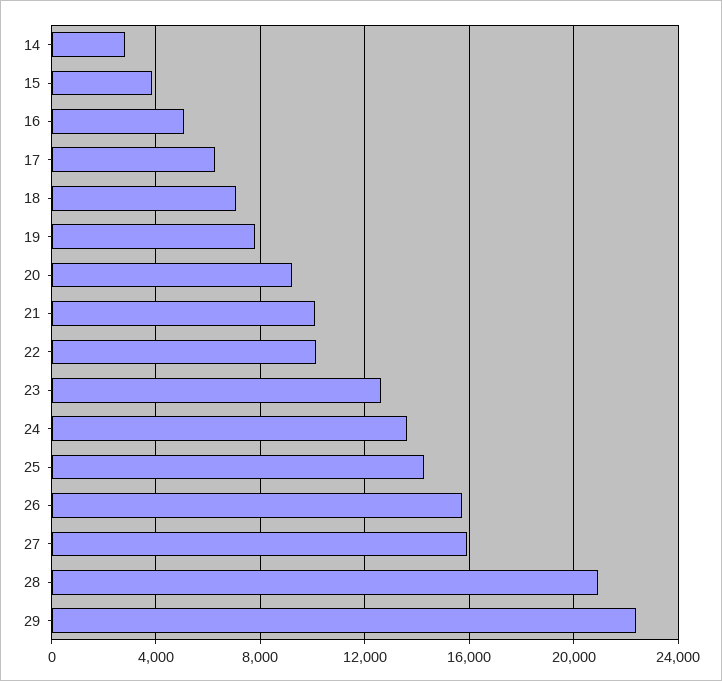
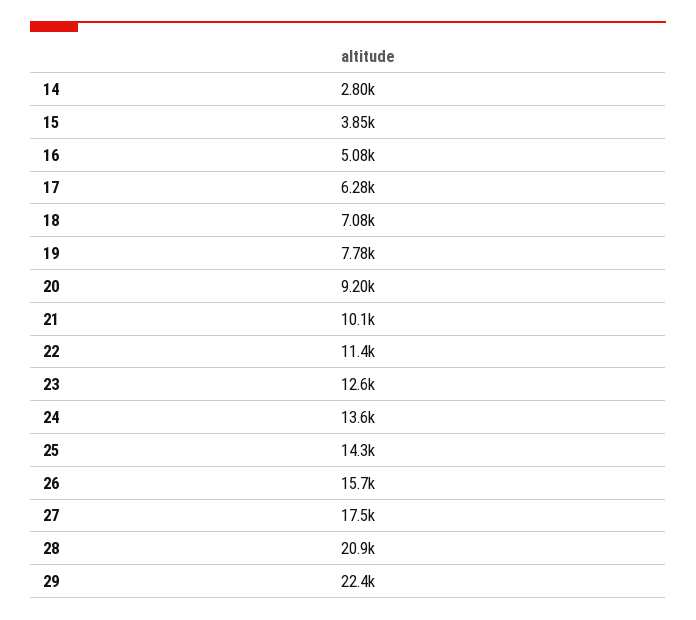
  {
    "14": 2800,
    "15": 3850,
    "16": 5080,
    "17": 6280,
    "18": 7080,
    "19": 7780,
    "20": 9200,
    "21": 10100,
-   "22": 10000,
+   "22": 11400,
    "23": 12600,
    "24": 13600,
    "25": 14300,
    "26": 15700,
-   "27": 16000,
+   "27": 17500,
    "28": 20900,
    "29": 22400
  }

